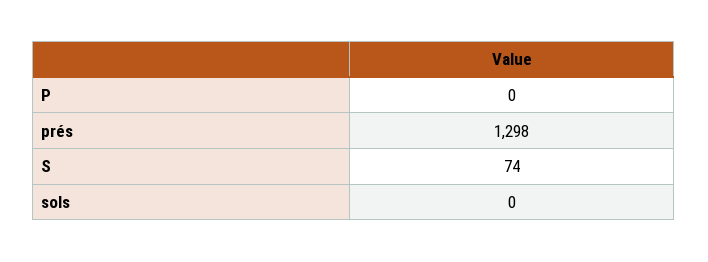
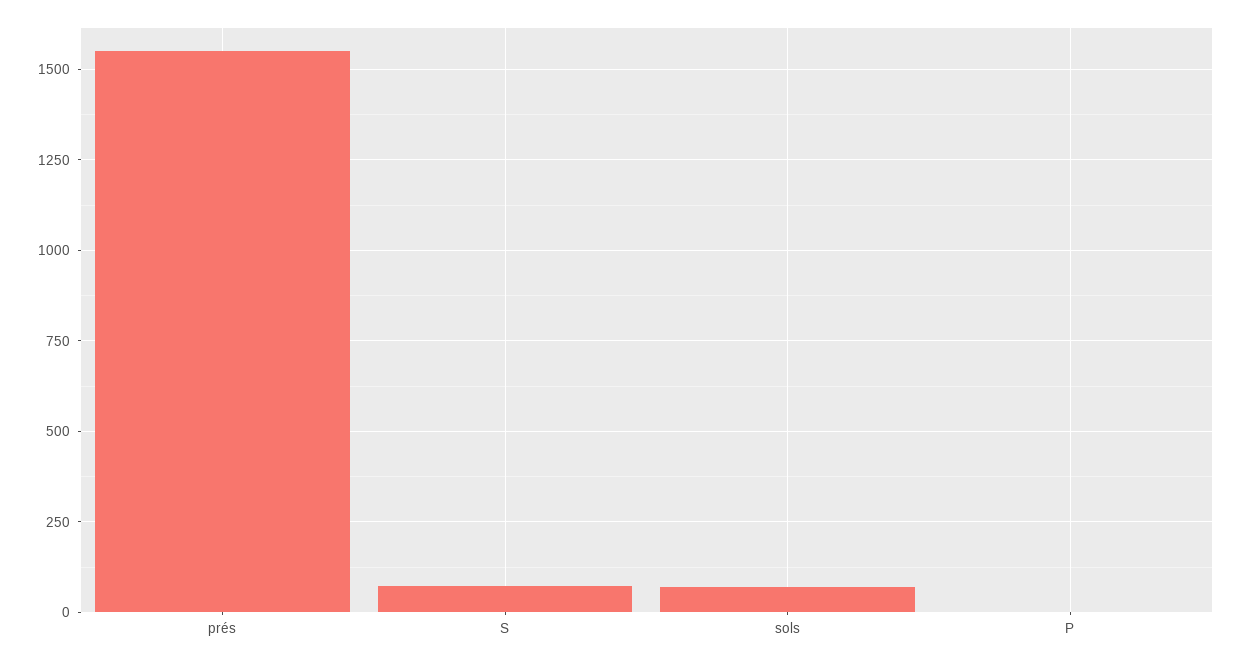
  {
    "P": 0,
-   "prés": 1298,
+   "prés": 1550,
    "S": 74,
-   "sols": 0
+   "sols": 75
  }

